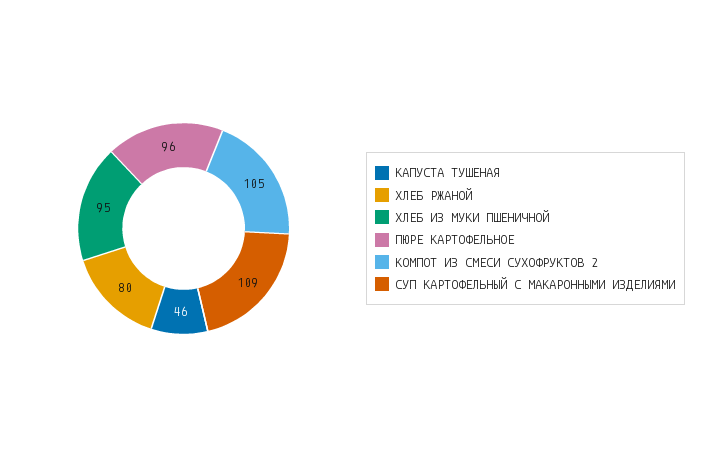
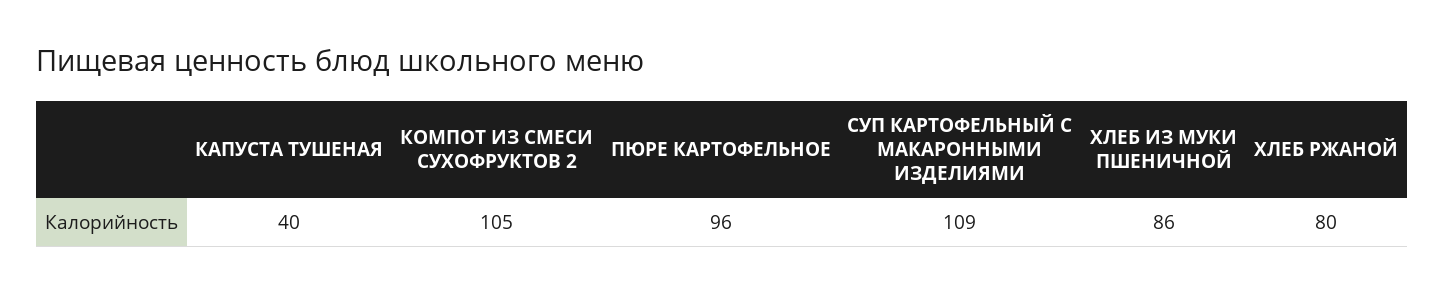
  {
-   "КАПУСТА ТУШЕНАЯ": 46,
+   "КАПУСТА ТУШЕНАЯ": 40,
    "ХЛЕБ РЖАНОЙ": 80,
-   "ХЛЕБ ИЗ МУКИ ПШЕНИЧНОЙ": 95,
+   "ХЛЕБ ИЗ МУКИ ПШЕНИЧНОЙ": 86,
    "ПЮРЕ КАРТОФЕЛЬНОЕ": 96,
    "КОМПОТ ИЗ СМЕСИ СУХОФРУКТОВ 2": 105,
    "СУП КАРТОФЕЛЬНЫЙ С МАКАРОННЫМИ ИЗДЕЛИЯМИ": 109
  }

